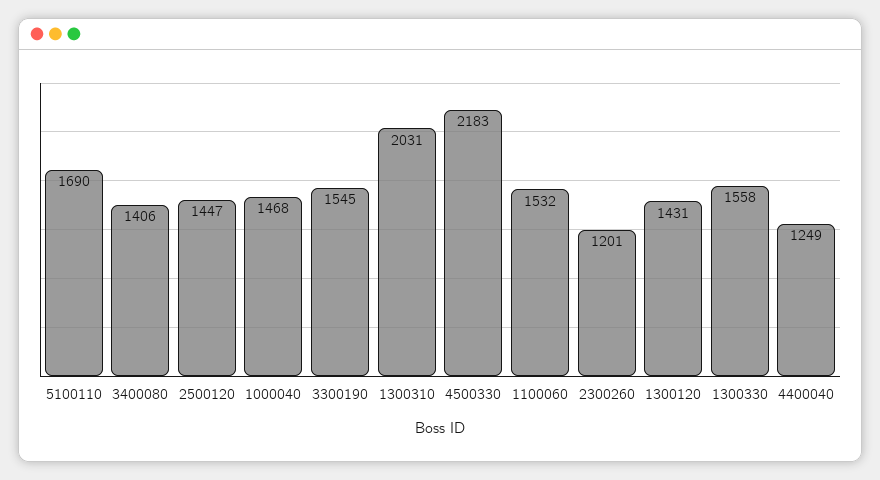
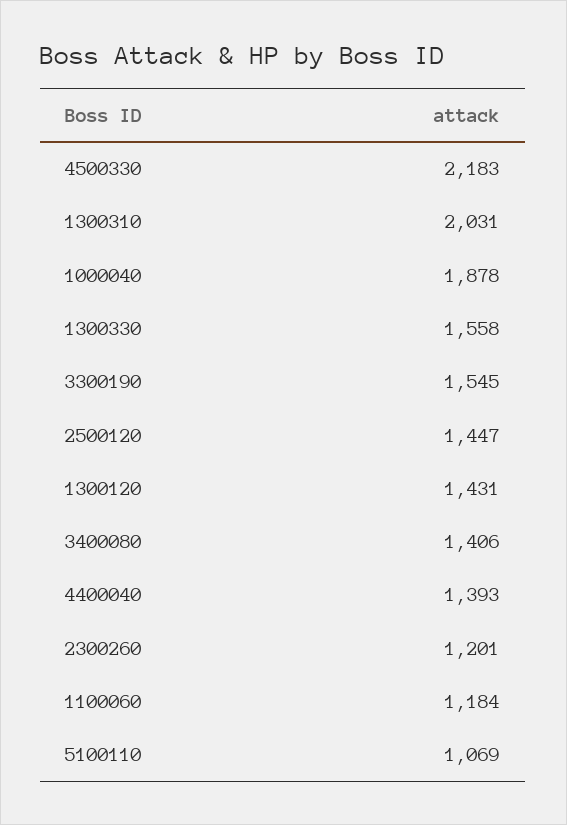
  {
-   "5100110": 1690,
+   "5100110": 1069,
    "3400080": 1406,
    "2500120": 1447,
-   "1000040": 1468,
+   "1000040": 1878,
    "3300190": 1545,
    "1300310": 2031,
    "4500330": 2183,
-   "1100060": 1532,
+   "1100060": 1184,
    "2300260": 1201,
    "1300120": 1431,
    "1300330": 1558,
-   "4400040": 1249
+   "4400040": 1393
  }

